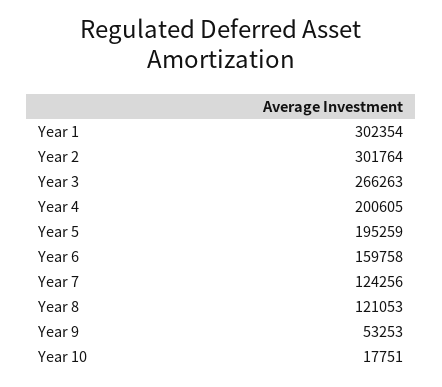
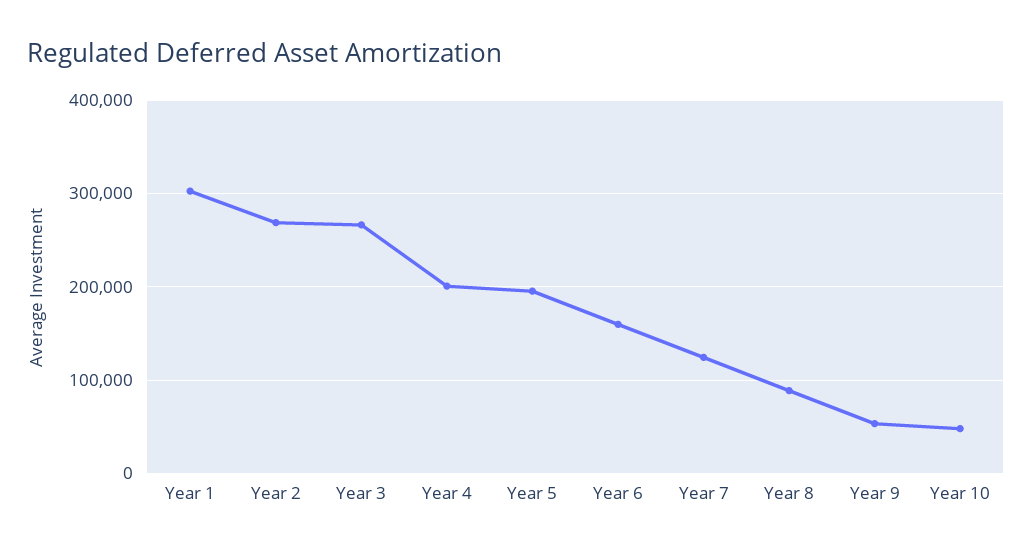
  {
    "Year 1": 302354,
-   "Year 2": 301764,
+   "Year 2": 270000,
    "Year 3": 266263,
    "Year 4": 200605,
    "Year 5": 195259,
    "Year 6": 159758,
    "Year 7": 124256,
-   "Year 8": 121053,
+   "Year 8": 90000,
    "Year 9": 53253,
-   "Year 10": 17751
+   "Year 10": 50000
  }

